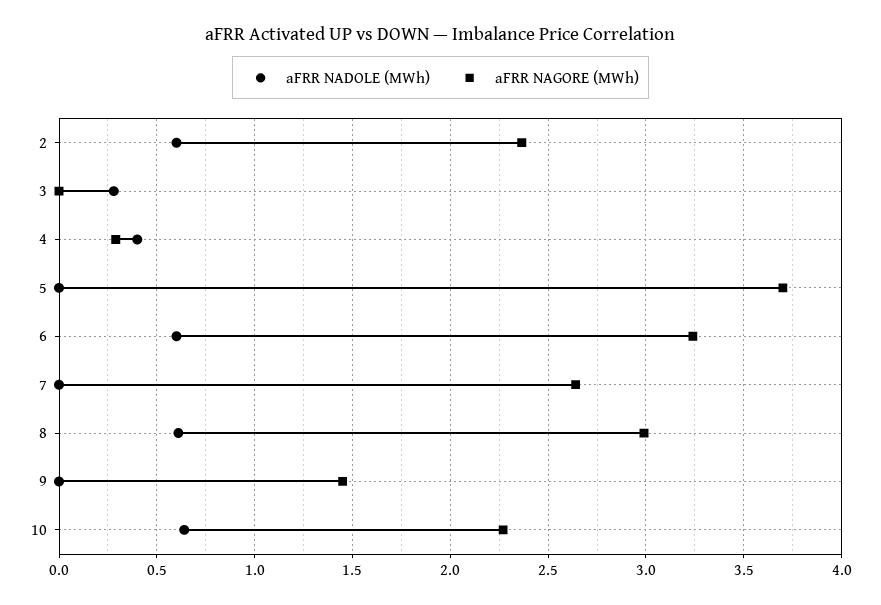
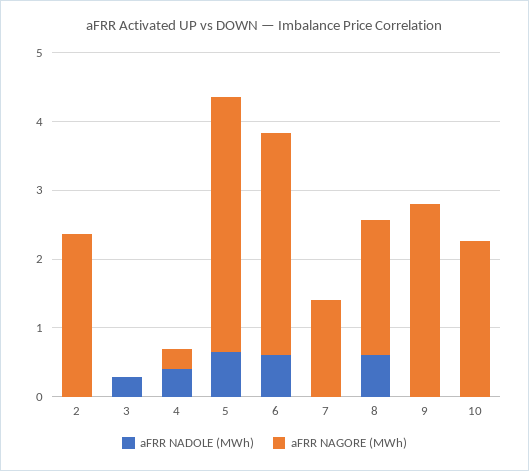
  {
    "aFRR NADOLE (MWh)": {
-     "2": 0.6,
+     "2": 0,
      "3": 0.3,
      "4": 0.4,
-     "5": 0,
+     "5": 0.6,
      "6": 0.6,
      "7": 0,
      "8": 0.6,
      "9": 0,
-     "10": 0.65
+     "10": 0
    },
    "aFRR NAGORE (MWh)": {
      "2": 2.35,
      "3": 0,
      "4": 0.3,
      "5": 3.7,
      "6": 3.25,
-     "7": 2.65,
+     "7": 1.4,
-     "8": 3,
+     "8": 2,
-     "9": 1.45,
+     "9": 2.8,
      "10": 2.25
    }
  }

